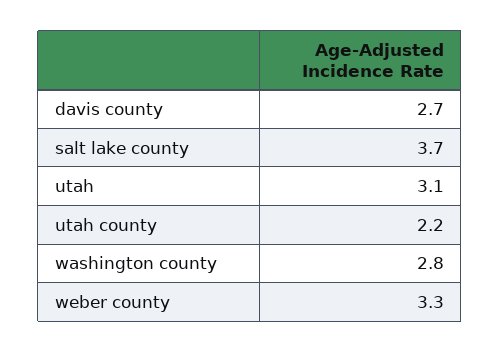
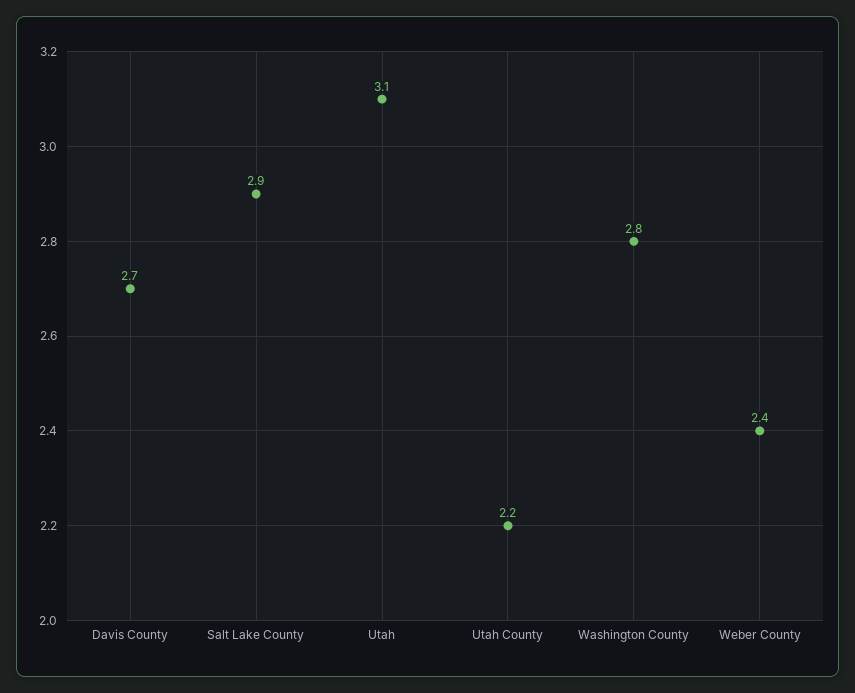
  {
    "davis county": 2.7,
-   "salt lake county": 3.7,
+   "salt lake county": 2.9,
    "utah": 3.1,
    "utah county": 2.2,
    "washington county": 2.8,
-   "weber county": 3.3
+   "weber county": 2.4
  }

